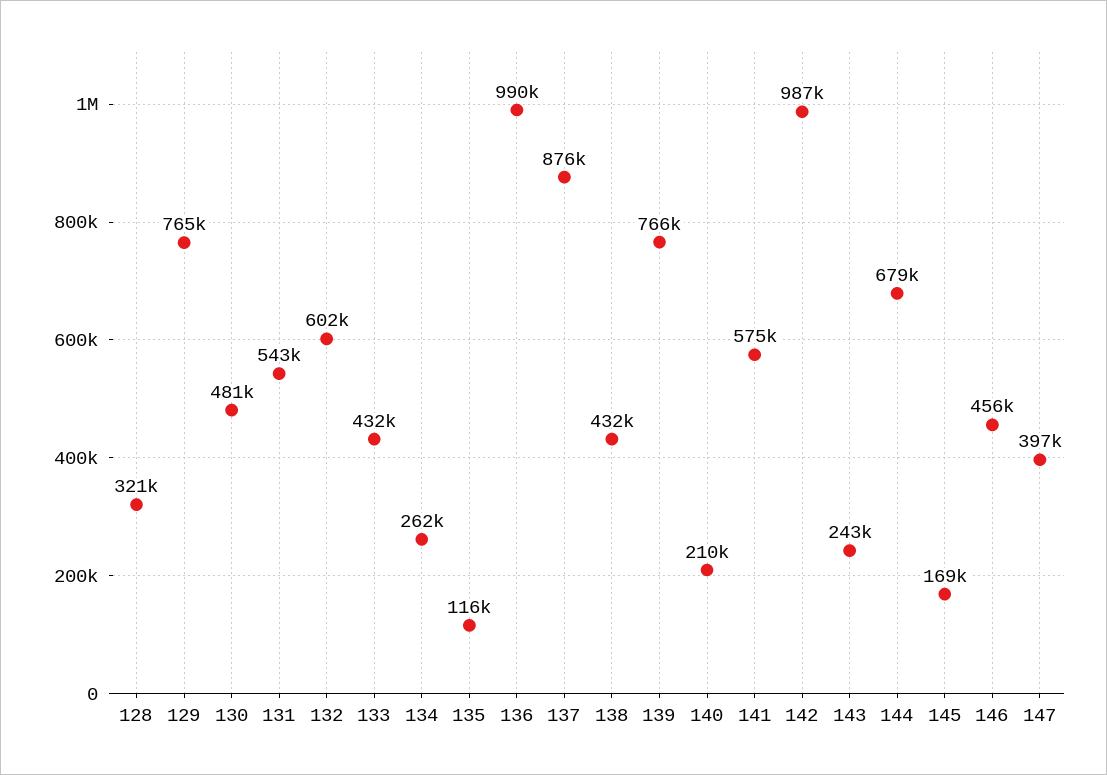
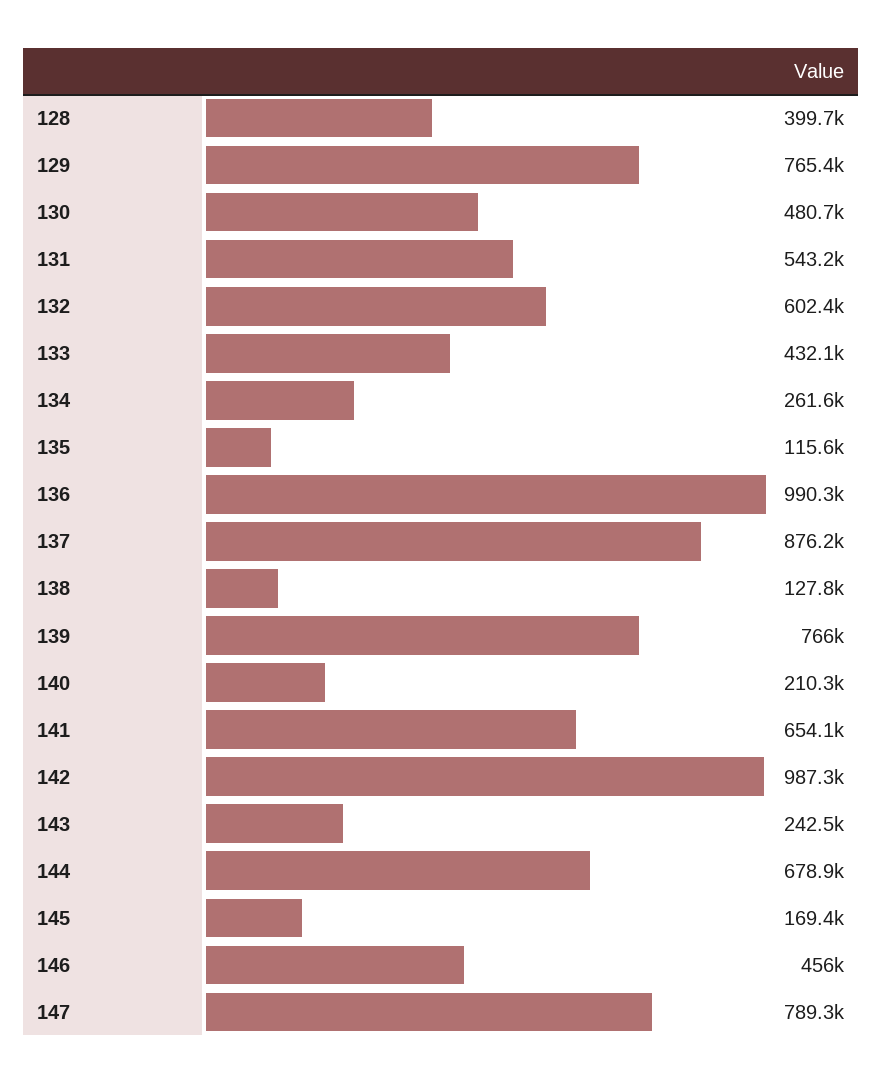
  {
-   "128": 321000,
+   "128": 399700,
    "129": 765400,
    "130": 480700,
    "131": 543200,
    "132": 602400,
    "133": 432100,
    "134": 261600,
    "135": 115600,
    "136": 990300,
    "137": 876200,
-   "138": 432000,
+   "138": 127800,
    "139": 766000,
    "140": 210300,
-   "141": 575000,
+   "141": 654100,
    "142": 987300,
    "143": 242500,
    "144": 678900,
    "145": 169400,
    "146": 456000,
-   "147": 397000
+   "147": 789300
  }

